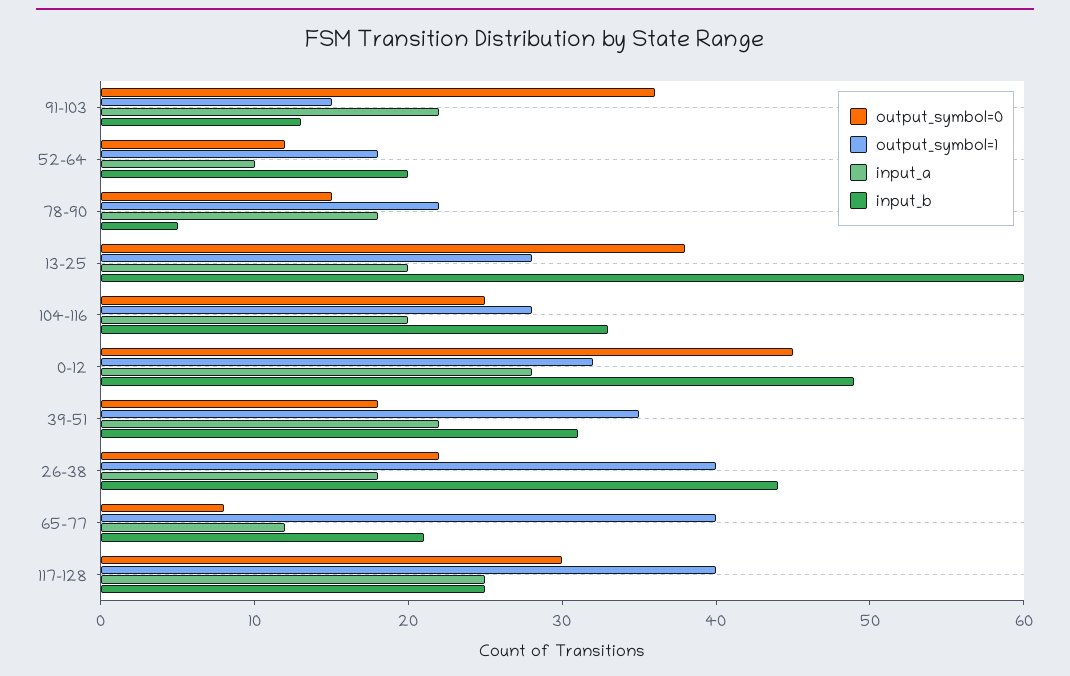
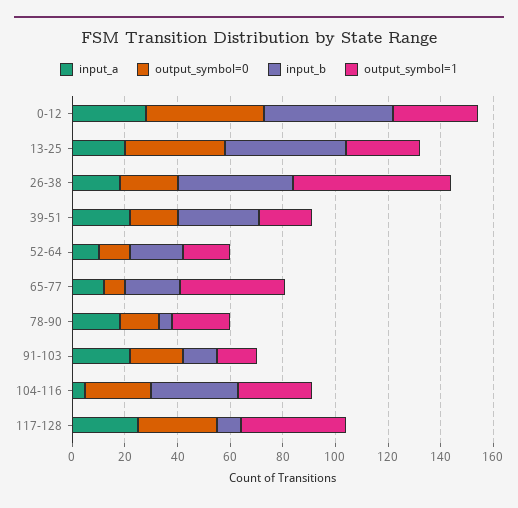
  {
    "output_symbol=0": {
-     "91-103": 36,
+     "91-103": 20,
      "52-64": 12,
      "78-90": 15,
      "13-25": 38,
      "104-116": 25,
      "0-12": 45,
      "39-51": 18,
      "26-38": 22,
      "65-77": 8,
      "117-128": 30
    },
    "output_symbol=1": {
      "91-103": 15,
      "52-64": 18,
      "78-90": 22,
      "13-25": 28,
      "104-116": 28,
      "0-12": 32,
-     "39-51": 35,
+     "39-51": 20,
-     "26-38": 40,
+     "26-38": 60,
      "65-77": 40,
      "117-128": 40
    },
    "input_a": {
      "91-103": 22,
      "52-64": 10,
      "78-90": 18,
      "13-25": 20,
-     "104-116": 20,
+     "104-116": 5,
      "0-12": 28,
      "39-51": 22,
      "26-38": 18,
      "65-77": 12,
      "117-128": 25
    },
    "input_b": {
      "91-103": 13,
      "52-64": 20,
      "78-90": 5,
-     "13-25": 60,
+     "13-25": 45,
      "104-116": 33,
      "0-12": 49,
      "39-51": 31,
      "26-38": 44,
      "65-77": 21,
-     "117-128": 25
+     "117-128": 10
    }
  }

